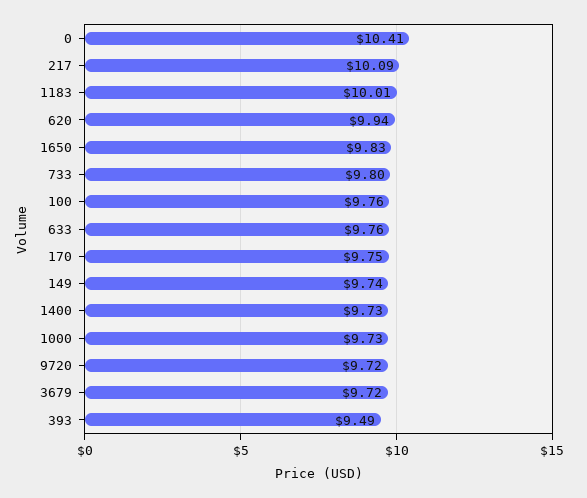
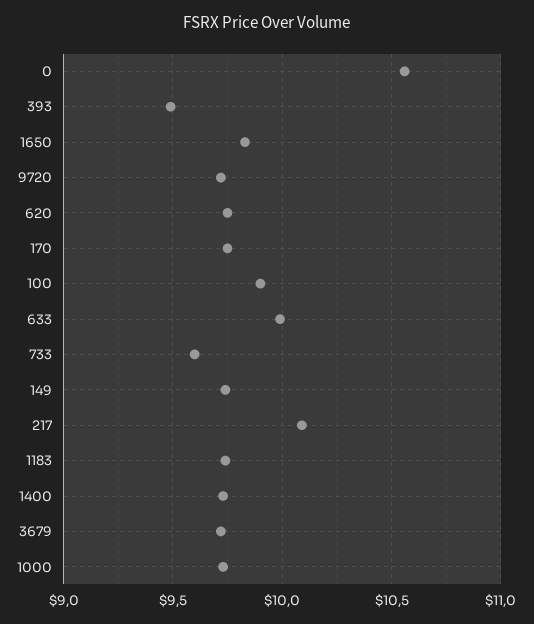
  {
-   "0": 10.41,
+   "0": 10.55,
    "217": 10.09,
-   "1183": 10.01,
+   "1183": 9.75,
-   "620": 9.94,
+   "620": 9.75,
    "1650": 9.83,
-   "733": 9.8,
+   "733": 9.6,
-   "100": 9.76,
+   "100": 9.9,
-   "633": 9.76,
+   "633": 10,
    "170": 9.75,
    "149": 9.74,
    "1400": 9.73,
    "1000": 9.73,
    "9720": 9.72,
    "3679": 9.72,
    "393": 9.49
  }

